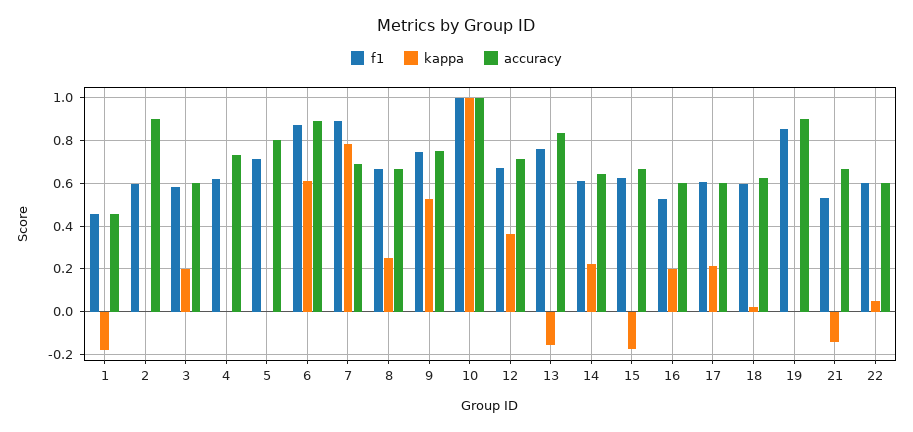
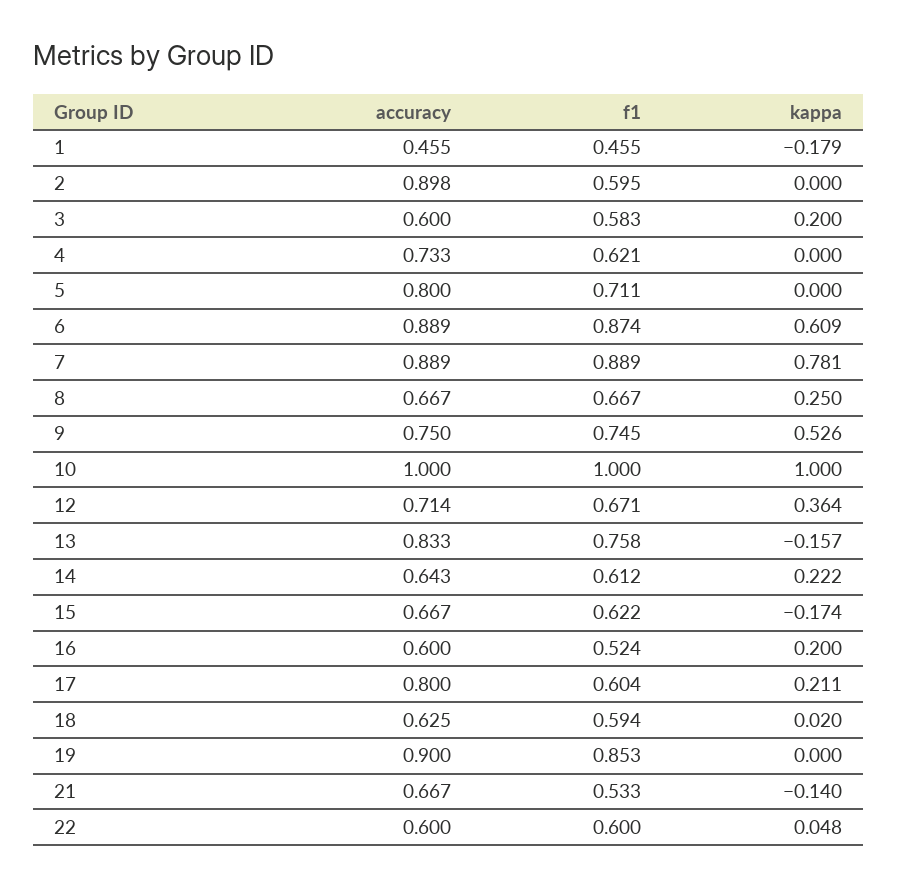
  {
    "f1": {
      "1": 0.455,
      "2": 0.595,
      "3": 0.583,
      "4": 0.621,
      "5": 0.711,
      "6": 0.874,
      "7": 0.889,
      "8": 0.667,
      "9": 0.745,
      "10": 1,
      "12": 0.671,
      "13": 0.758,
      "14": 0.612,
      "15": 0.622,
      "16": 0.524,
      "17": 0.604,
      "18": 0.594,
      "19": 0.853,
      "21": 0.533,
      "22": 0.6
    },
    "kappa": {
      "1": -0.179,
      "2": 0,
      "3": 0.2,
      "4": 0,
      "5": 0,
      "6": 0.609,
      "7": 0.781,
      "8": 0.25,
      "9": 0.526,
      "10": 1,
      "12": 0.364,
      "13": -0.157,
      "14": 0.222,
      "15": -0.174,
      "16": 0.2,
      "17": 0.211,
      "18": 0.02,
      "19": 0,
      "21": -0.14,
      "22": 0.048
    },
    "accuracy": {
      "1": 0.455,
      "2": 0.898,
      "3": 0.6,
      "4": 0.733,
      "5": 0.8,
      "6": 0.889,
-     "7": 0.7,
+     "7": 0.889,
      "8": 0.667,
      "9": 0.75,
      "10": 1,
      "12": 0.714,
      "13": 0.833,
      "14": 0.643,
      "15": 0.667,
      "16": 0.6,
-     "17": 0.6,
+     "17": 0.8,
      "18": 0.625,
      "19": 0.9,
      "21": 0.667,
      "22": 0.6
    }
  }

